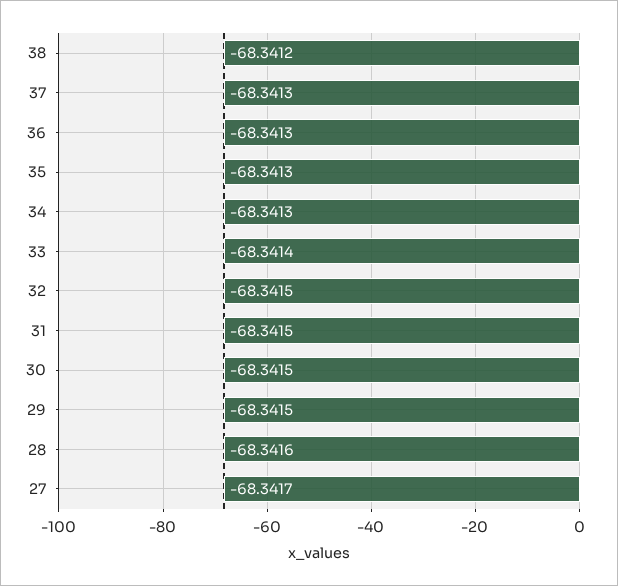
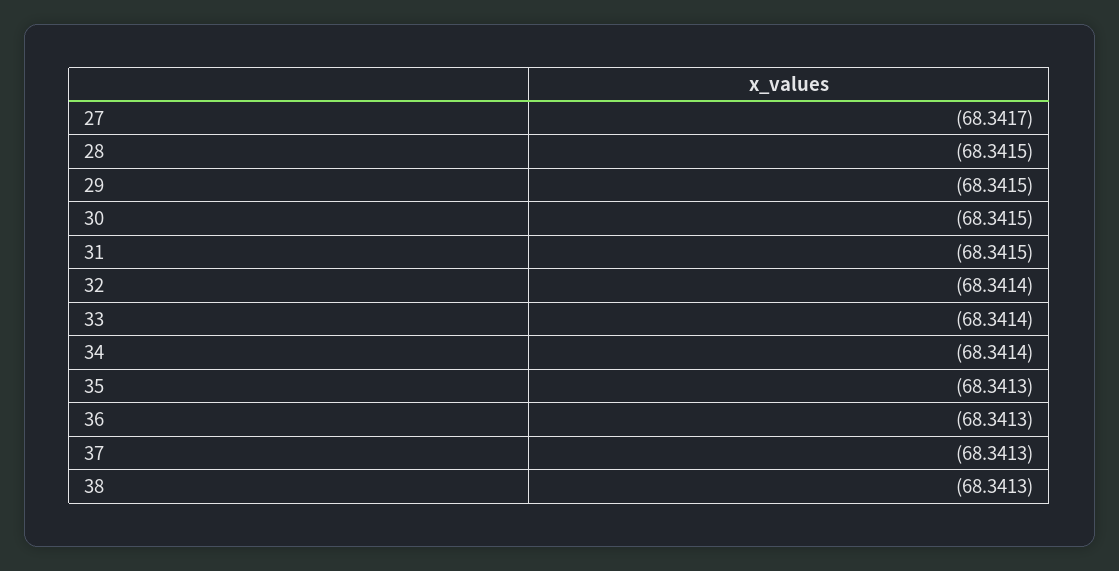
  {
-   "38": -68.3412,
+   "38": -68.3413,
    "37": -68.3413,
    "36": -68.3413,
    "35": -68.3413,
-   "34": -68.3413,
+   "34": -68.3414,
    "33": -68.3414,
-   "32": -68.3415,
+   "32": -68.3414,
    "31": -68.3415,
    "30": -68.3415,
    "29": -68.3415,
-   "28": -68.3416,
+   "28": -68.3415,
    "27": -68.3417
  }

